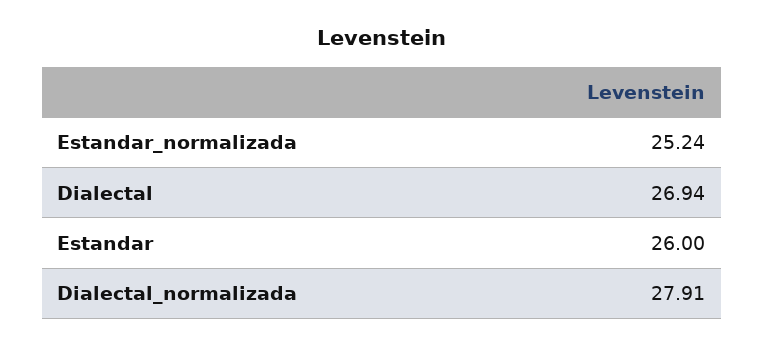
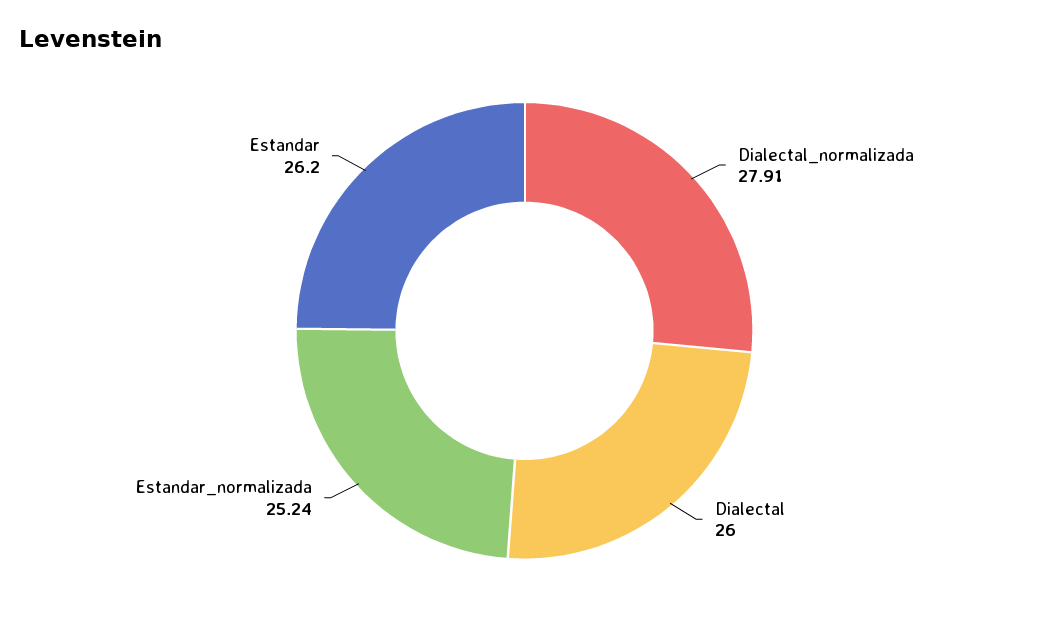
  {
    "Estandar_normalizada": 25.24,
-   "Dialectal": 26.94,
+   "Dialectal": 26,
-   "Estandar": 26,
+   "Estandar": 26.2,
    "Dialectal_normalizada": 27.91
  }

